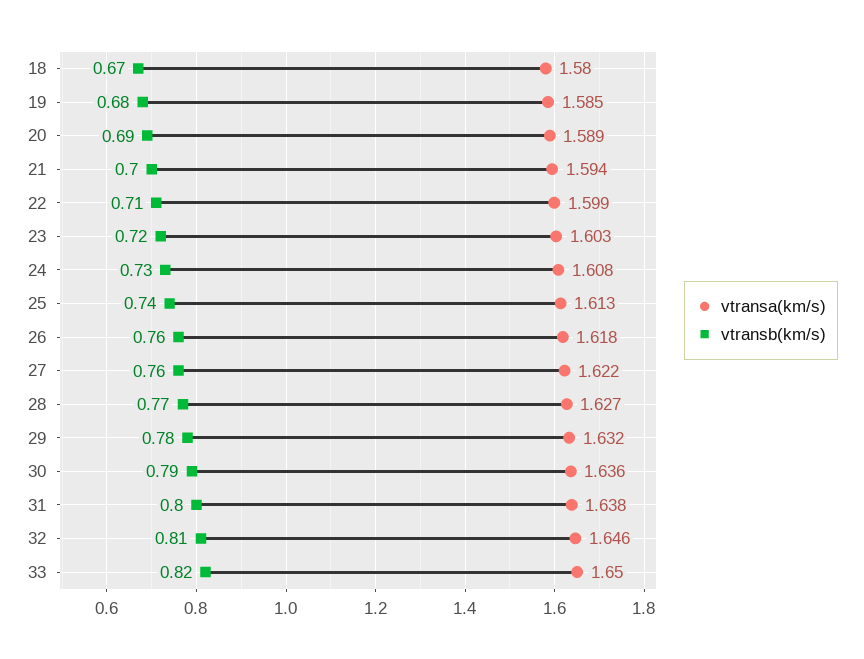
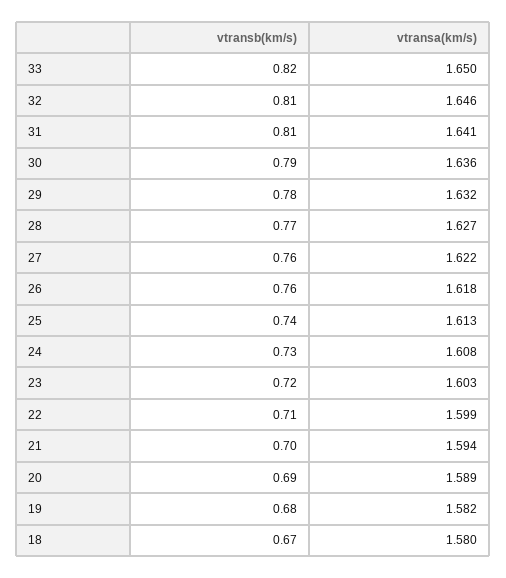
  {
    "vtransa(km/s)": {
      "18": 1.58,
-     "19": 1.585,
+     "19": 1.582,
      "20": 1.589,
      "21": 1.594,
      "22": 1.599,
      "23": 1.603,
      "24": 1.608,
      "25": 1.613,
      "26": 1.618,
      "27": 1.622,
      "28": 1.627,
      "29": 1.632,
      "30": 1.636,
-     "31": 1.638,
+     "31": 1.641,
      "32": 1.646,
      "33": 1.65
    },
    "vtransb(km/s)": {
      "18": 0.67,
      "19": 0.68,
      "20": 0.69,
      "21": 0.7,
      "22": 0.71,
      "23": 0.72,
      "24": 0.73,
      "25": 0.74,
      "26": 0.76,
      "27": 0.76,
      "28": 0.77,
      "29": 0.78,
      "30": 0.79,
-     "31": 0.8,
+     "31": 0.81,
      "32": 0.81,
      "33": 0.82
    }
  }

